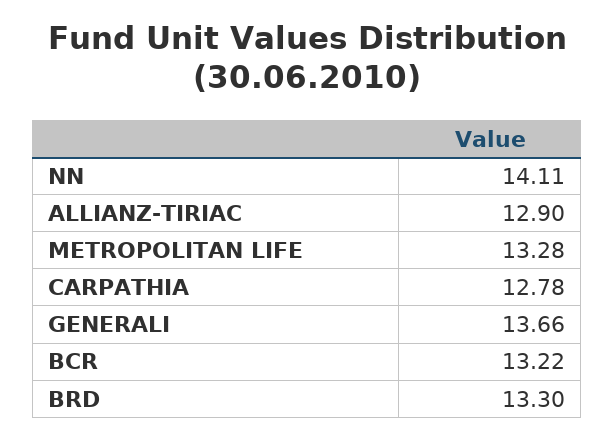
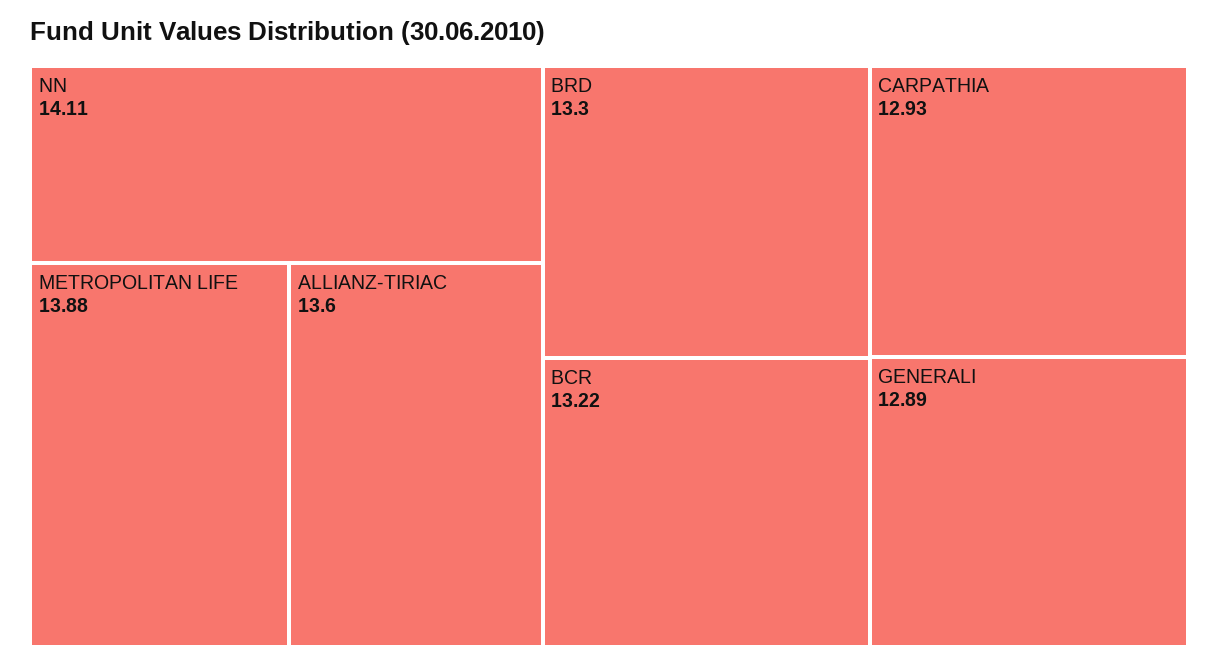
  {
    "NN": 14.11,
-   "ALLIANZ-TIRIAC": 12.9,
+   "ALLIANZ-TIRIAC": 13.6,
-   "METROPOLITAN LIFE": 13.28,
+   "METROPOLITAN LIFE": 13.88,
-   "CARPATHIA": 12.78,
+   "CARPATHIA": 12.93,
-   "GENERALI": 13.66,
+   "GENERALI": 12.89,
    "BCR": 13.22,
    "BRD": 13.3
  }

